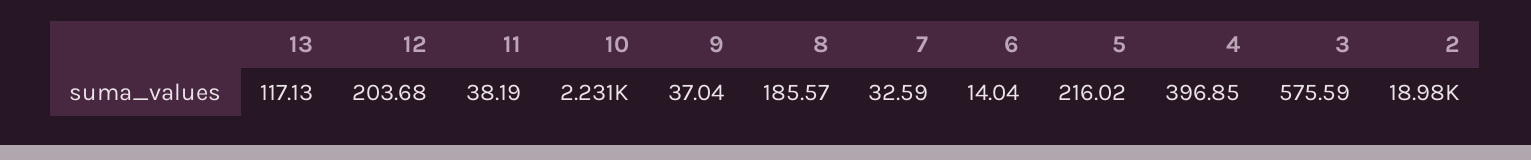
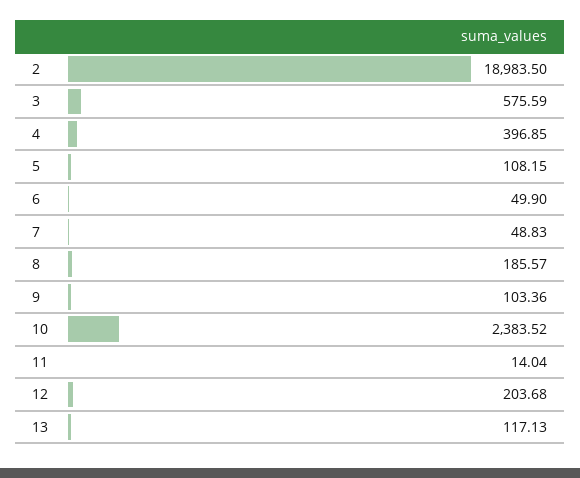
  {
    "13": 117.13,
    "12": 203.68,
-   "11": 38.19,
+   "11": 14.04,
-   "10": 2231,
+   "10": 2383.52,
-   "9": 37.04,
+   "9": 103.36,
    "8": 185.57,
-   "7": 32.59,
+   "7": 48.83,
-   "6": 14.04,
+   "6": 49.9,
-   "5": 216.02,
+   "5": 108.15,
    "4": 396.85,
    "3": 575.59,
    "2": 18983.5
  }

